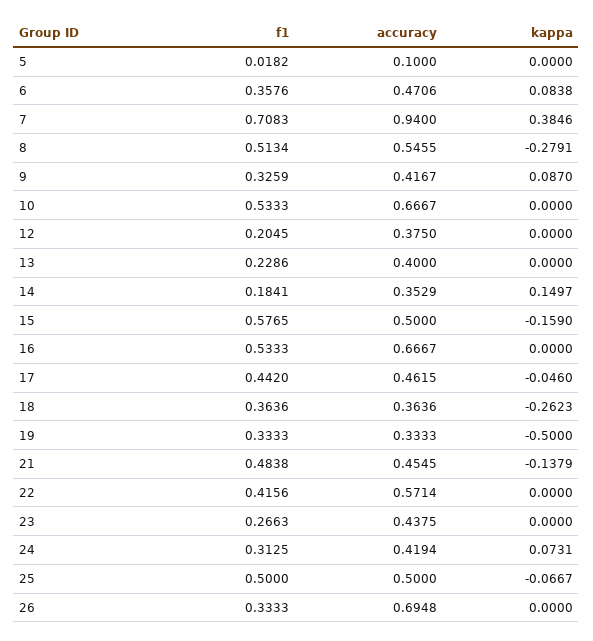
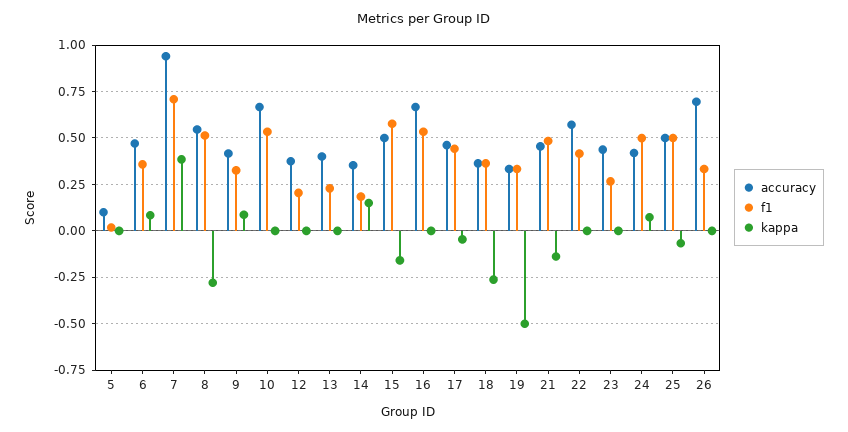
  {
    "f1": {
      "5": 0.0182,
      "6": 0.3576,
      "7": 0.7083,
      "8": 0.5134,
      "9": 0.3259,
      "10": 0.5333,
      "12": 0.2045,
      "13": 0.2286,
      "14": 0.1841,
      "15": 0.5765,
      "16": 0.5333,
      "17": 0.442,
      "18": 0.3636,
      "19": 0.3333,
      "21": 0.4838,
      "22": 0.4156,
      "23": 0.2663,
-     "24": 0.3125,
+     "24": 0.5,
      "25": 0.5,
      "26": 0.3333
    },
    "accuracy": {
      "5": 0.1,
      "6": 0.4706,
      "7": 0.94,
      "8": 0.5455,
      "9": 0.4167,
      "10": 0.6667,
      "12": 0.375,
      "13": 0.4,
      "14": 0.3529,
      "15": 0.5,
      "16": 0.6667,
      "17": 0.4615,
      "18": 0.3636,
      "19": 0.3333,
      "21": 0.4545,
      "22": 0.5714,
      "23": 0.4375,
      "24": 0.4194,
      "25": 0.5,
      "26": 0.6948
    },
    "kappa": {
      "5": 0,
      "6": 0.0838,
      "7": 0.3846,
      "8": -0.2791,
      "9": 0.087,
      "10": 0,
      "12": 0,
      "13": 0,
      "14": 0.1497,
      "15": -0.159,
      "16": 0,
      "17": -0.046,
      "18": -0.2623,
      "19": -0.5,
      "21": -0.1379,
      "22": 0,
      "23": 0,
      "24": 0.0731,
      "25": -0.0667,
      "26": 0
    }
  }

